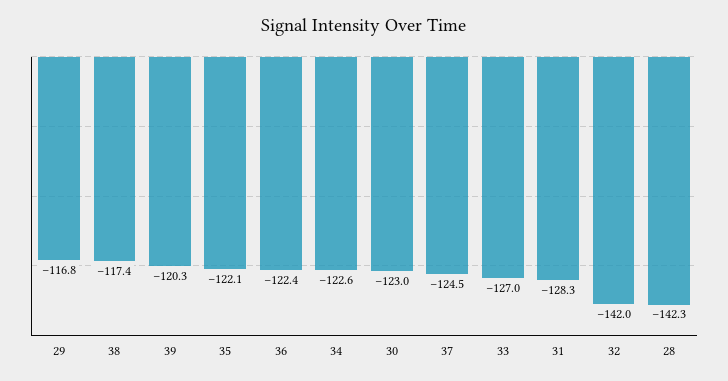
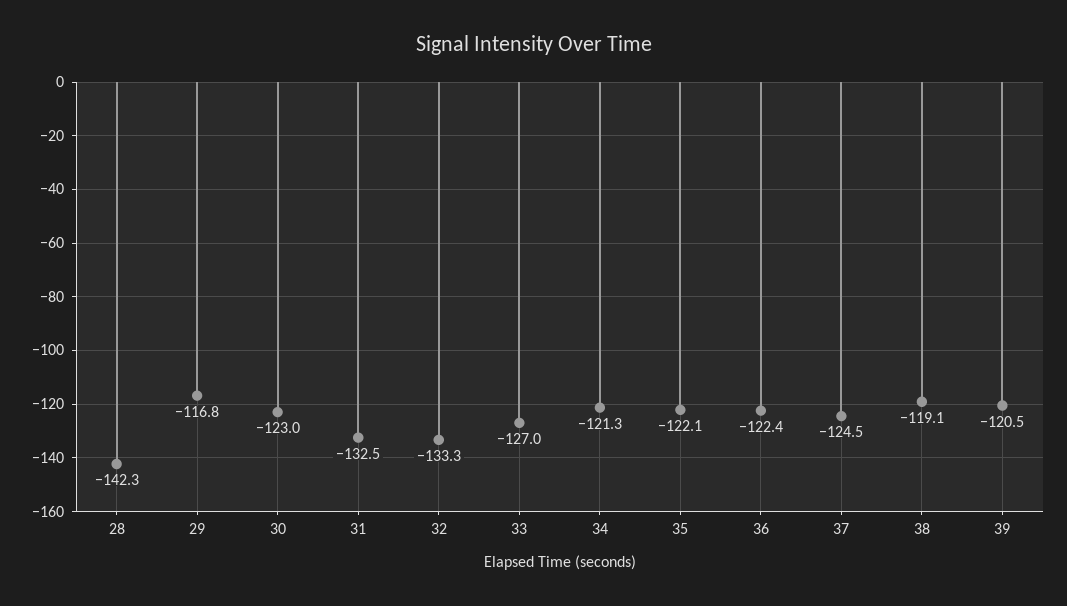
  {
    "29": -116.8,
-   "38": -117.4,
+   "38": -119.1,
-   "39": -120.3,
+   "39": -120.5,
    "35": -122.1,
    "36": -122.4,
-   "34": -122.6,
+   "34": -121.3,
    "30": -123,
    "37": -124.5,
    "33": -127,
-   "31": -128.3,
+   "31": -132.5,
-   "32": -142,
+   "32": -133.3,
    "28": -142.3
  }

